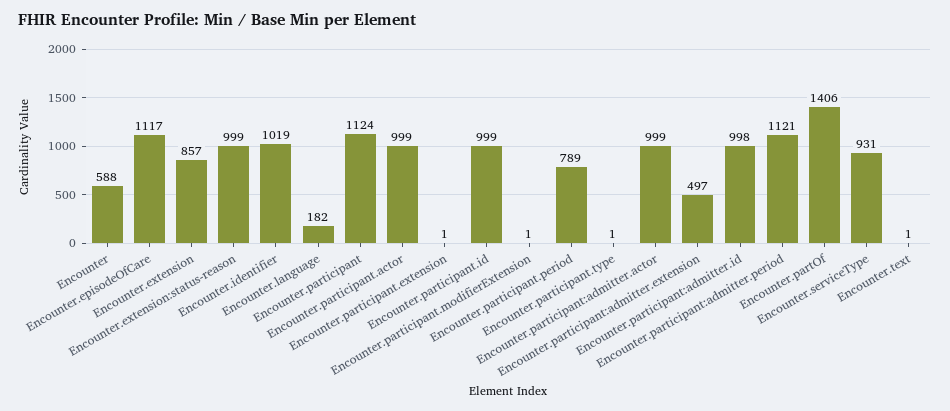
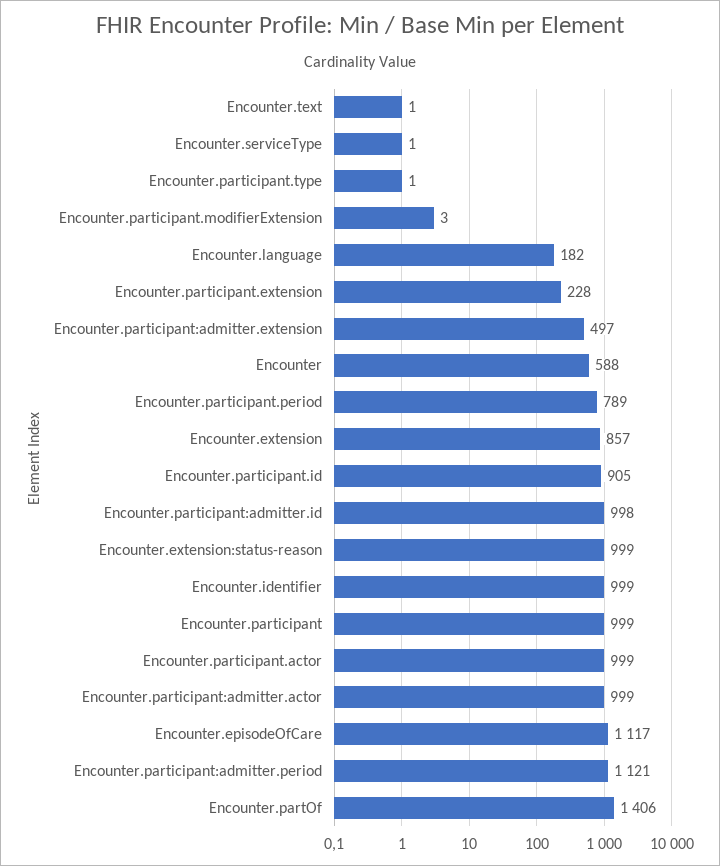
  {
    "Encounter": 588,
    "Encounter.episodeOfCare": 1117,
    "Encounter.extension": 857,
    "Encounter.extension:status-reason": 999,
-   "Encounter.identifier": 1019,
+   "Encounter.identifier": 999,
    "Encounter.language": 182,
-   "Encounter.participant": 1124,
+   "Encounter.participant": 999,
    "Encounter.participant.actor": 999,
-   "Encounter.participant.extension": 1,
+   "Encounter.participant.extension": 228,
-   "Encounter.participant.id": 999,
+   "Encounter.participant.id": 905,
-   "Encounter.participant.modifierExtension": 1,
+   "Encounter.participant.modifierExtension": 3,
    "Encounter.participant.period": 789,
    "Encounter.participant.type": 1,
    "Encounter.participant:admitter.actor": 999,
    "Encounter.participant:admitter.extension": 497,
    "Encounter.participant:admitter.id": 998,
    "Encounter.participant:admitter.period": 1121,
    "Encounter.partOf": 1406,
-   "Encounter.serviceType": 931,
+   "Encounter.serviceType": 1,
    "Encounter.text": 1
  }

